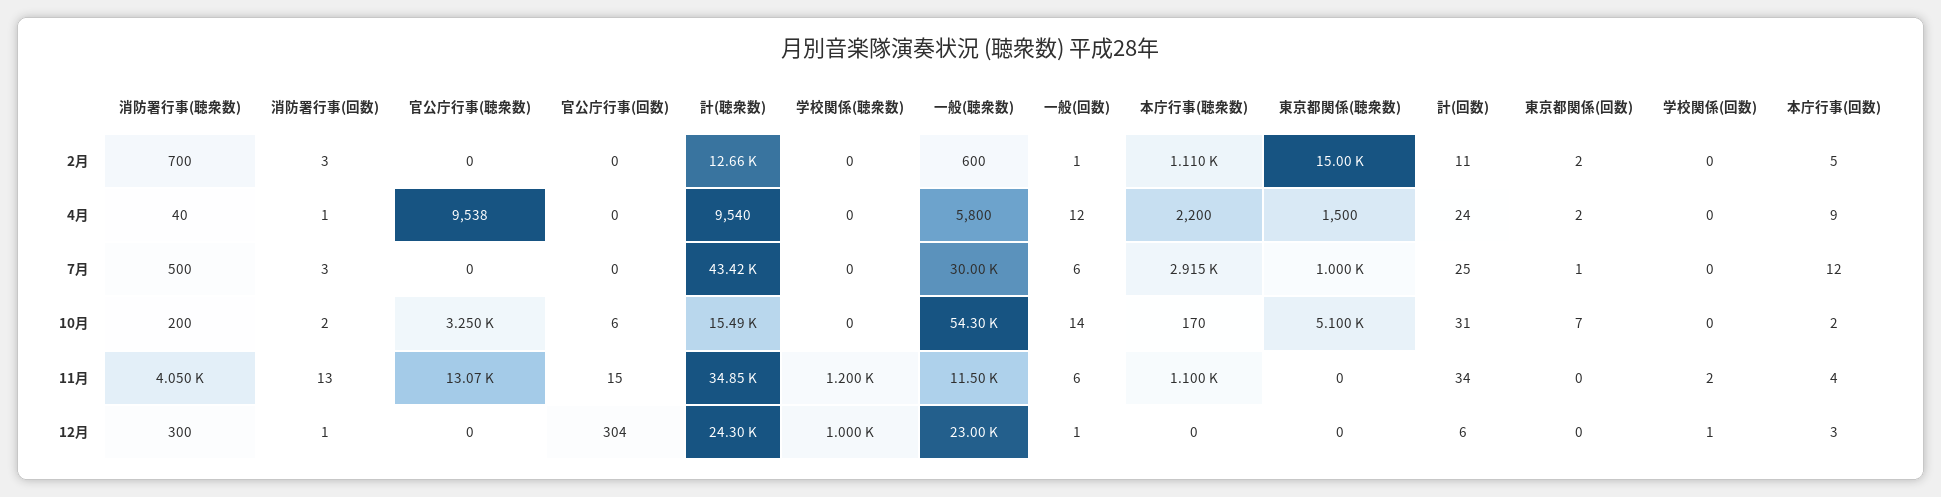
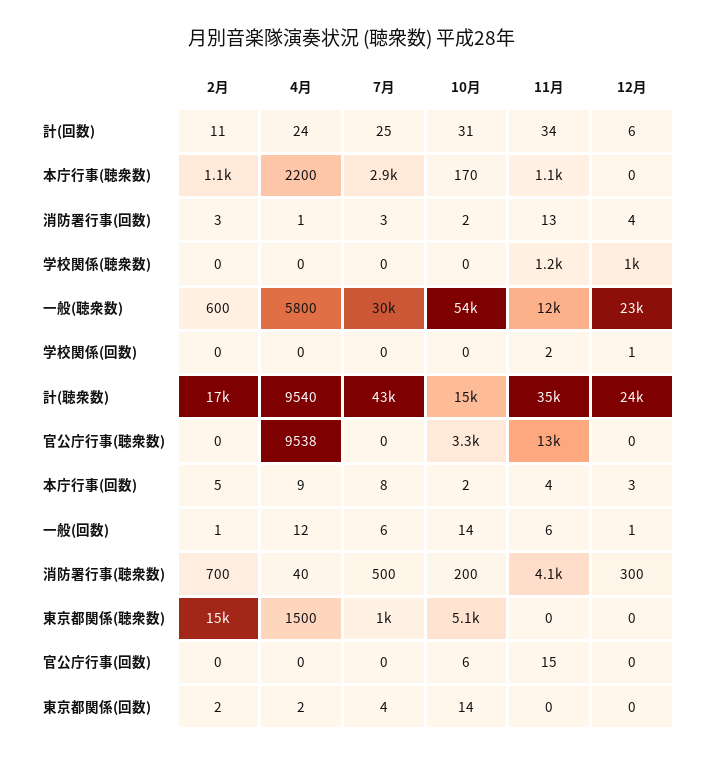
  {
    "消防署行事(聴衆数)": {
      "2月": 700,
      "4月": 40,
      "7月": 500,
      "10月": 200,
      "11月": 4050,
      "12月": 300
    },
    "消防署行事(回数)": {
      "2月": 3,
      "4月": 1,
      "7月": 3,
      "10月": 2,
      "11月": 13,
-     "12月": 1
+     "12月": 4
    },
    "官公庁行事(聴衆数)": {
      "2月": 0,
      "4月": 9538,
      "7月": 0,
      "10月": 3250,
      "11月": 13070,
      "12月": 0
    },
    "官公庁行事(回数)": {
      "2月": 0,
      "4月": 0,
      "7月": 0,
      "10月": 6,
      "11月": 15,
-     "12月": 304
+     "12月": 0
    },
    "計(聴衆数)": {
-     "2月": 12660,
+     "2月": 17000,
      "4月": 9540,
      "7月": 43420,
      "10月": 15490,
      "11月": 34850,
      "12月": 24300
    },
    "学校関係(聴衆数)": {
      "2月": 0,
      "4月": 0,
      "7月": 0,
      "10月": 0,
      "11月": 1200,
      "12月": 1000
    },
    "一般(聴衆数)": {
      "2月": 600,
      "4月": 5800,
      "7月": 30000,
      "10月": 54300,
      "11月": 11500,
      "12月": 23000
    },
    "一般(回数)": {
      "2月": 1,
      "4月": 12,
      "7月": 6,
      "10月": 14,
      "11月": 6,
      "12月": 1
    },
    "本庁行事(聴衆数)": {
      "2月": 1110,
      "4月": 2200,
      "7月": 2915,
      "10月": 170,
      "11月": 1100,
      "12月": 0
    },
    "東京都関係(聴衆数)": {
      "2月": 15000,
      "4月": 1500,
      "7月": 1000,
      "10月": 5100,
      "11月": 0,
      "12月": 0
    },
    "計(回数)": {
      "2月": 11,
      "4月": 24,
      "7月": 25,
      "10月": 31,
      "11月": 34,
      "12月": 6
    },
    "東京都関係(回数)": {
      "2月": 2,
      "4月": 2,
-     "7月": 1,
+     "7月": 4,
-     "10月": 7,
+     "10月": 14,
      "11月": 0,
      "12月": 0
    },
    "学校関係(回数)": {
      "2月": 0,
      "4月": 0,
      "7月": 0,
      "10月": 0,
      "11月": 2,
      "12月": 1
    },
    "本庁行事(回数)": {
      "2月": 5,
      "4月": 9,
-     "7月": 12,
+     "7月": 8,
      "10月": 2,
      "11月": 4,
      "12月": 3
    }
  }

